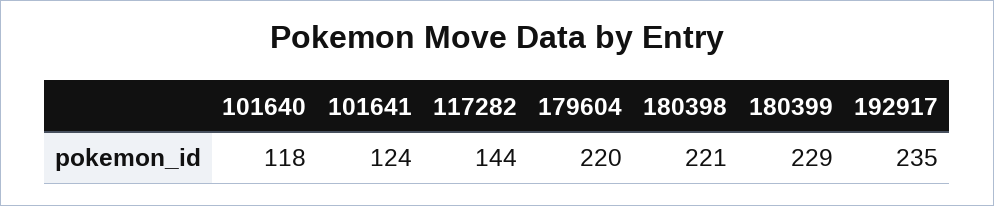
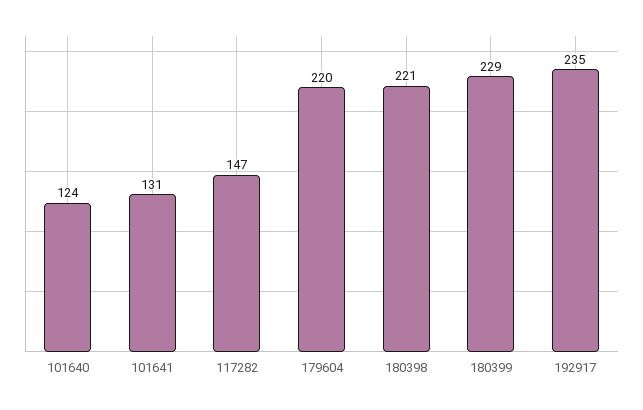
  {
-   "101640": 118,
+   "101640": 124,
-   "101641": 124,
+   "101641": 131,
-   "117282": 144,
+   "117282": 147,
    "179604": 220,
    "180398": 221,
    "180399": 229,
    "192917": 235
  }

